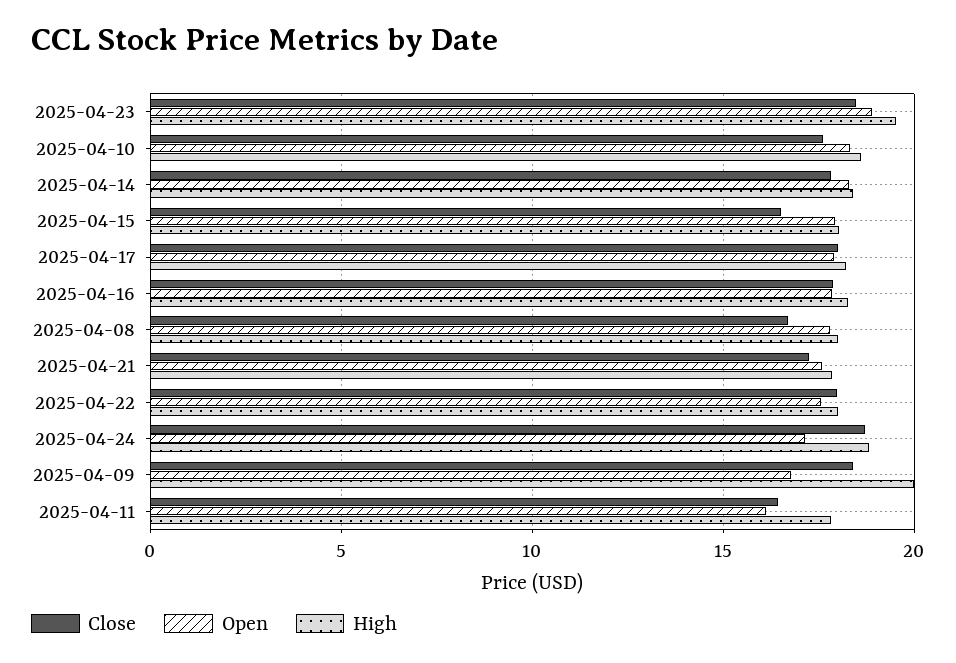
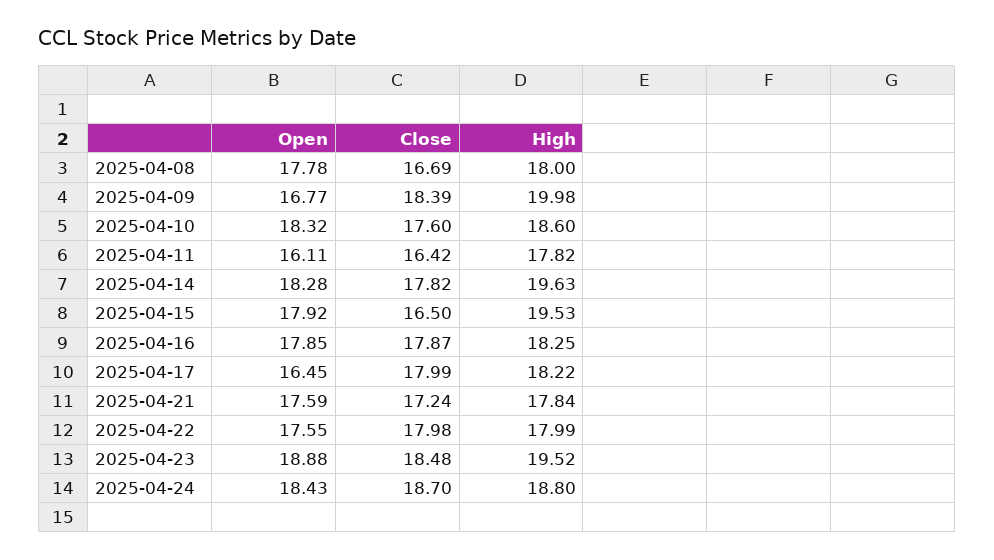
  {
    "Close": {
      "2025-04-23": 18.48,
      "2025-04-10": 17.6,
      "2025-04-14": 17.82,
      "2025-04-15": 16.5,
      "2025-04-17": 17.99,
      "2025-04-16": 17.87,
      "2025-04-08": 16.69,
      "2025-04-21": 17.24,
      "2025-04-22": 17.98,
      "2025-04-24": 18.7,
      "2025-04-09": 18.39,
      "2025-04-11": 16.42
    },
    "Open": {
      "2025-04-23": 18.88,
      "2025-04-10": 18.32,
      "2025-04-14": 18.28,
      "2025-04-15": 17.92,
-     "2025-04-17": 18,
+     "2025-04-17": 16.45,
      "2025-04-16": 17.85,
      "2025-04-08": 17.78,
      "2025-04-21": 17.59,
      "2025-04-22": 17.55,
-     "2025-04-24": 17,
+     "2025-04-24": 18.43,
      "2025-04-09": 16.77,
      "2025-04-11": 16.11
    },
    "High": {
      "2025-04-23": 19.52,
      "2025-04-10": 18.6,
-     "2025-04-14": 18.5,
+     "2025-04-14": 19.63,
-     "2025-04-15": 18,
+     "2025-04-15": 19.53,
      "2025-04-17": 18.22,
      "2025-04-16": 18.25,
      "2025-04-08": 18,
      "2025-04-21": 17.84,
      "2025-04-22": 17.99,
      "2025-04-24": 18.8,
      "2025-04-09": 19.98,
      "2025-04-11": 17.82
    }
  }

